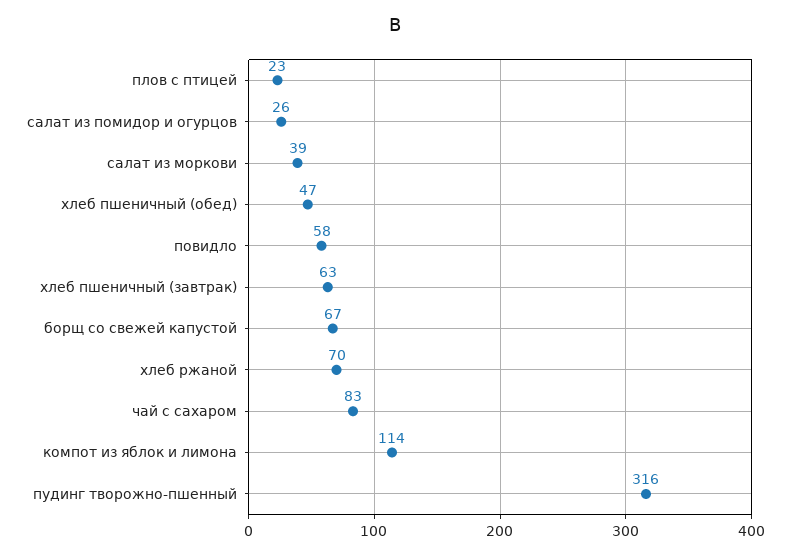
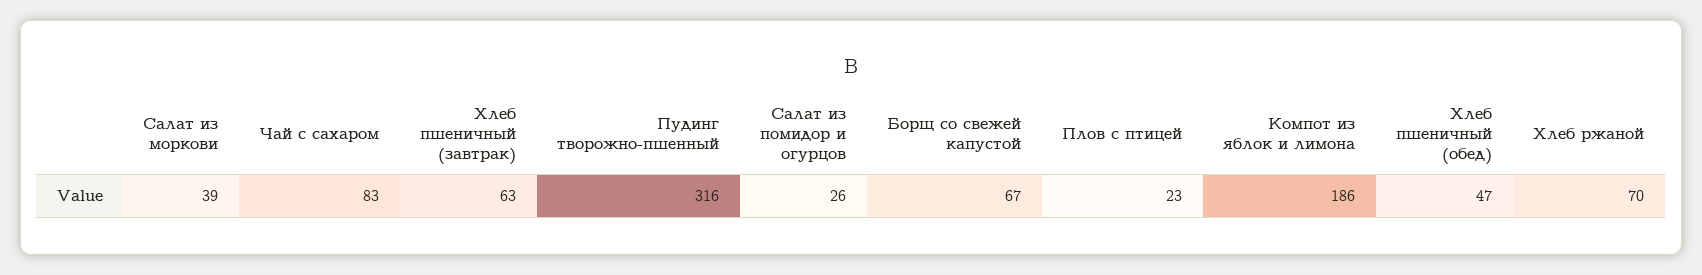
  {
    "плов с птицей": 23,
    "салат из помидор и огурцов": 26,
    "салат из моркови": 39,
    "хлеб пшеничный (обед)": 47,
-   "повидло": 58,
    "хлеб пшеничный (завтрак)": 63,
    "борщ со свежей капустой": 67,
    "хлеб ржаной": 70,
    "чай с сахаром": 83,
-   "компот из яблок и лимона": 114,
+   "компот из яблок и лимона": 186,
    "пудинг творожно-пшенный": 316
  }

